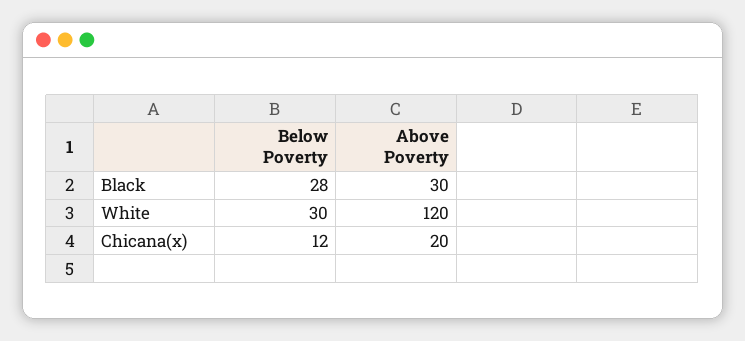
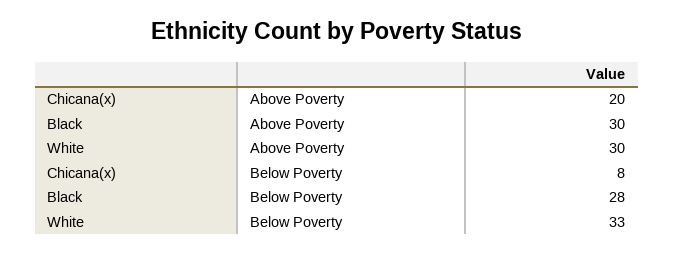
  {
    "Below Poverty": {
      "Black": 28,
-     "White": 30,
+     "White": 33,
-     "Chicana(x)": 12
+     "Chicana(x)": 8
    },
    "Above Poverty": {
      "Black": 30,
-     "White": 120,
+     "White": 30,
      "Chicana(x)": 20
    }
  }

